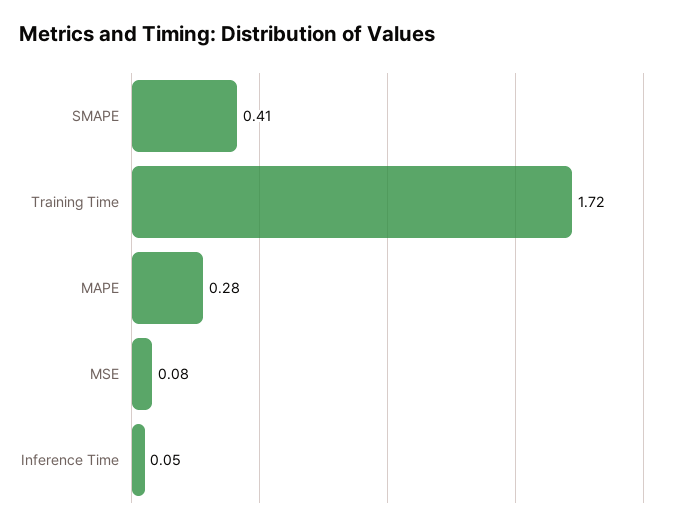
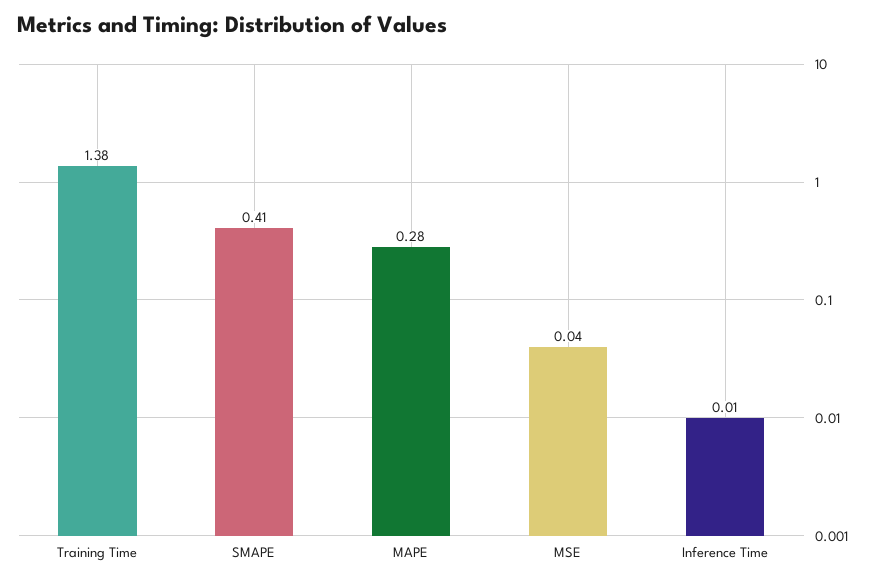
  {
    "SMAPE": 0.41,
-   "Training Time": 1.72,
+   "Training Time": 1.38,
    "MAPE": 0.28,
-   "MSE": 0.08,
+   "MSE": 0.04,
-   "Inference Time": 0.05
+   "Inference Time": 0.01
  }

